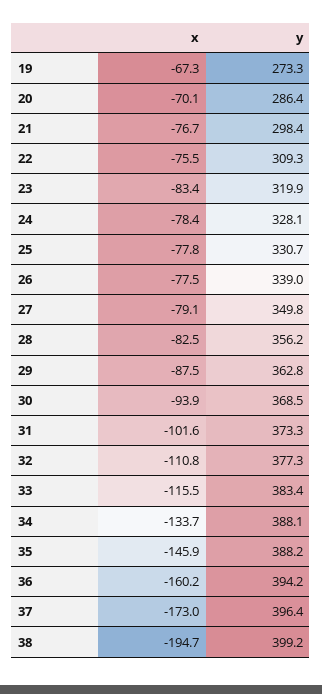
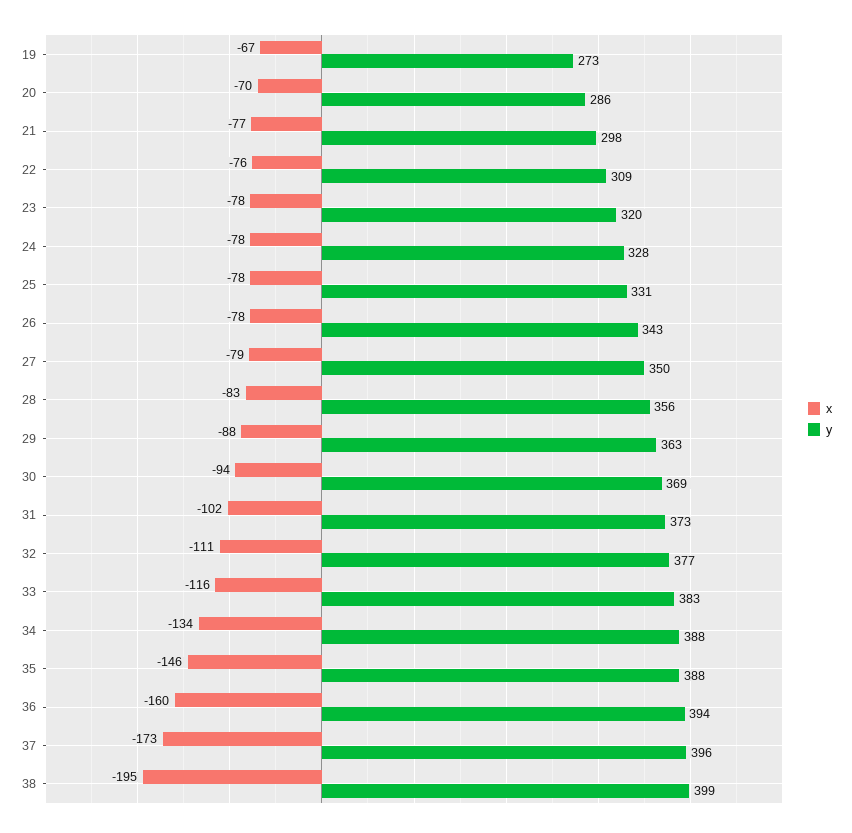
  {
    "x": {
      "19": -67.3,
      "20": -70.1,
      "21": -76.7,
      "22": -75.5,
-     "23": -83.4,
+     "23": -78,
      "24": -78.4,
      "25": -77.8,
      "26": -77.5,
      "27": -79.1,
      "28": -82.5,
      "29": -87.5,
      "30": -93.9,
      "31": -101.6,
      "32": -110.8,
      "33": -115.5,
      "34": -133.7,
      "35": -145.9,
      "36": -160.2,
      "37": -173,
      "38": -194.7
    },
    "y": {
      "19": 273.3,
      "20": 286.4,
      "21": 298.4,
      "22": 309.3,
      "23": 319.9,
      "24": 328.1,
      "25": 330.7,
-     "26": 339,
+     "26": 343,
      "27": 349.8,
      "28": 356.2,
      "29": 362.8,
      "30": 368.5,
      "31": 373.3,
      "32": 377.3,
      "33": 383.4,
      "34": 388.1,
      "35": 388.2,
      "36": 394.2,
      "37": 396.4,
      "38": 399.2
    }
  }

